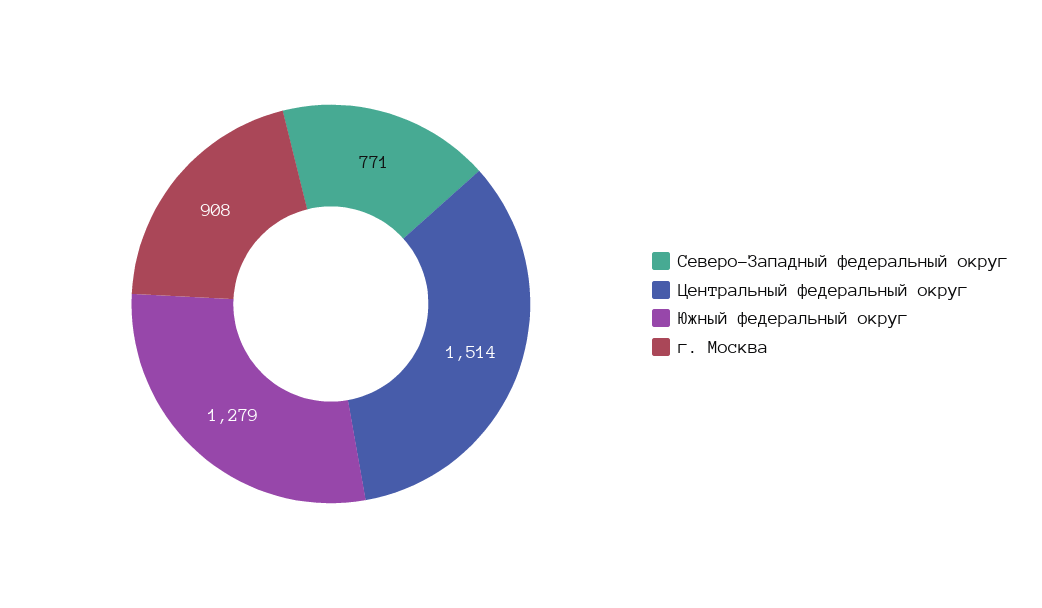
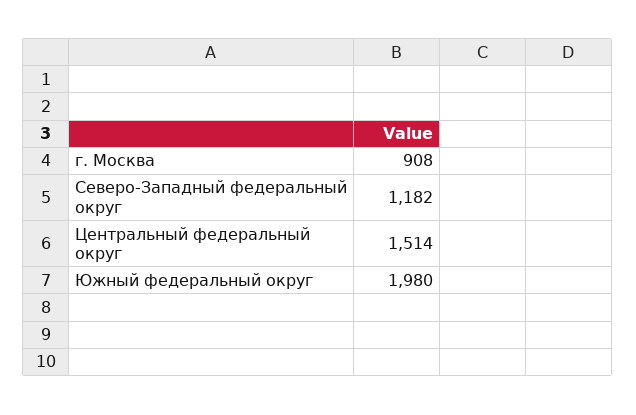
  {
-   "Северо-Западный федеральный округ": 771,
+   "Северо-Западный федеральный округ": 1182,
    "Центральный федеральный округ": 1514,
-   "Южный федеральный округ": 1279,
+   "Южный федеральный округ": 1980,
    "г. Москва": 908
  }

